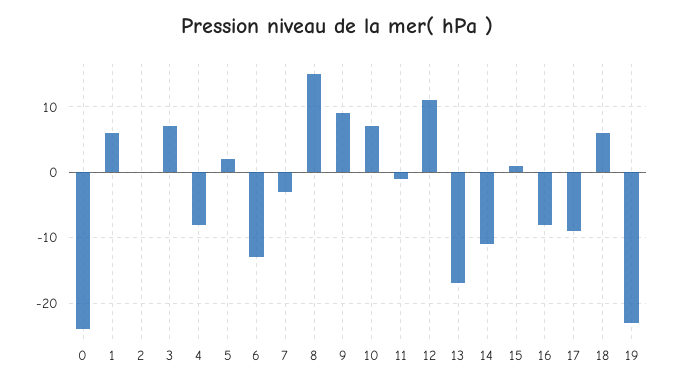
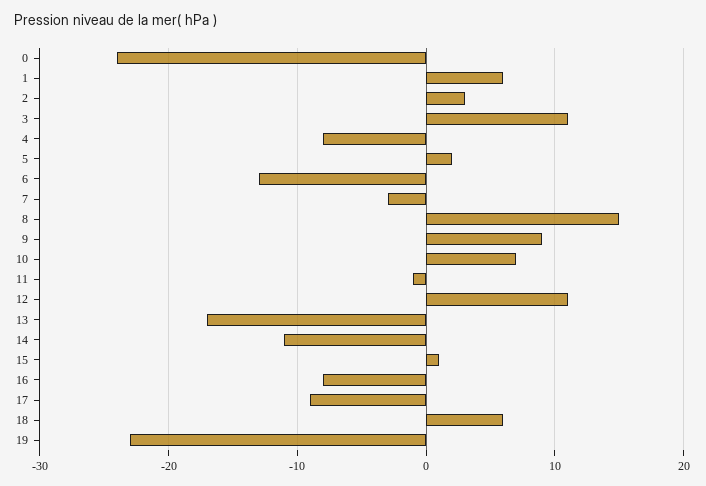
  {
    "0": -24,
    "1": 6,
-   "2": 0,
+   "2": 3,
-   "3": 7,
+   "3": 11,
    "4": -8,
    "5": 2,
    "6": -13,
    "7": -3,
    "8": 15,
    "9": 9,
    "10": 7,
    "11": -1,
    "12": 11,
    "13": -17,
    "14": -11,
    "15": 1,
    "16": -8,
    "17": -9,
    "18": 6,
    "19": -23
  }

